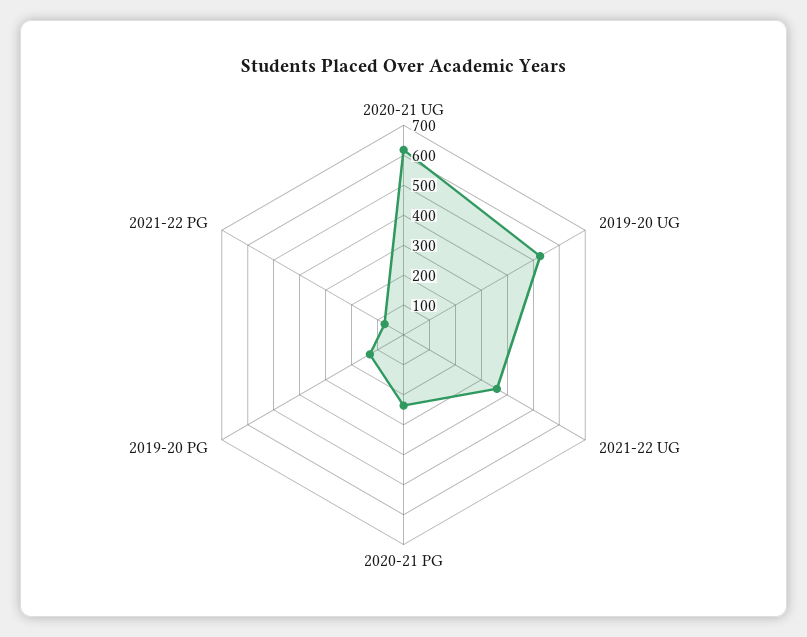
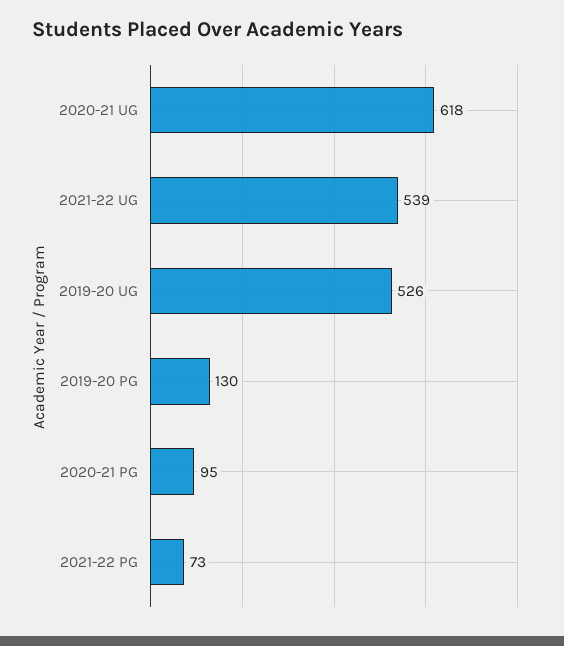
  {
    "2020-21 UG": 618,
    "2019-20 UG": 526,
-   "2021-22 UG": 350,
+   "2021-22 UG": 539,
-   "2020-21 PG": 250,
+   "2020-21 PG": 95,
    "2019-20 PG": 130,
    "2021-22 PG": 73
  }

